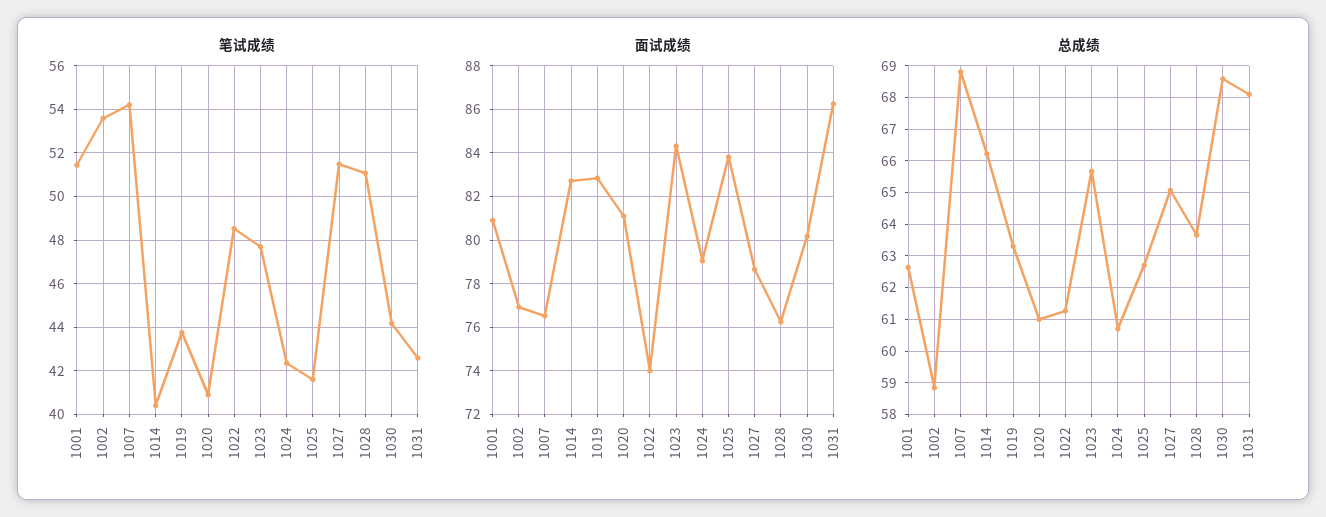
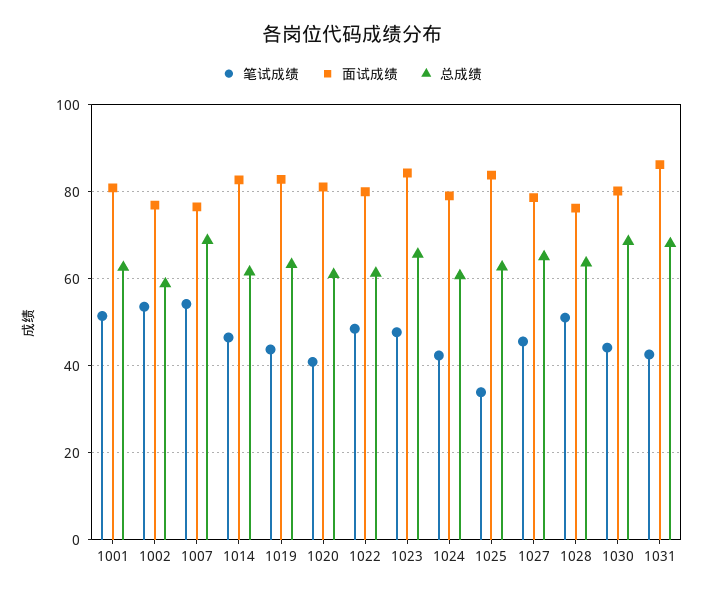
  {
    "笔试成绩": {
      "1001": 51.5,
      "1002": 53.5,
      "1007": 54,
-     "1014": 40.5,
+     "1014": 46,
      "1019": 44,
      "1020": 41,
      "1022": 48.5,
      "1023": 47.5,
      "1024": 42.5,
-     "1025": 41.5,
+     "1025": 34,
-     "1027": 51.5,
+     "1027": 46,
      "1028": 51,
      "1030": 44,
      "1031": 42.5
    },
    "面试成绩": {
      "1001": 81,
      "1002": 77,
      "1007": 76.5,
      "1014": 82.5,
      "1019": 83,
      "1020": 81,
-     "1022": 74,
+     "1022": 80,
      "1023": 84.5,
      "1024": 79,
      "1025": 84,
      "1027": 78.5,
      "1028": 76.5,
      "1030": 80,
      "1031": 86.5
    },
    "总成绩": {
      "1001": 62.6,
      "1002": 58.8,
      "1007": 68.8,
-     "1014": 66.2,
+     "1014": 62,
      "1019": 63.4,
      "1020": 61,
      "1022": 61.2,
      "1023": 65.6,
      "1024": 60.8,
      "1025": 62.8,
      "1027": 65,
      "1028": 63.6,
      "1030": 68.6,
      "1031": 68.2
    }
  }

